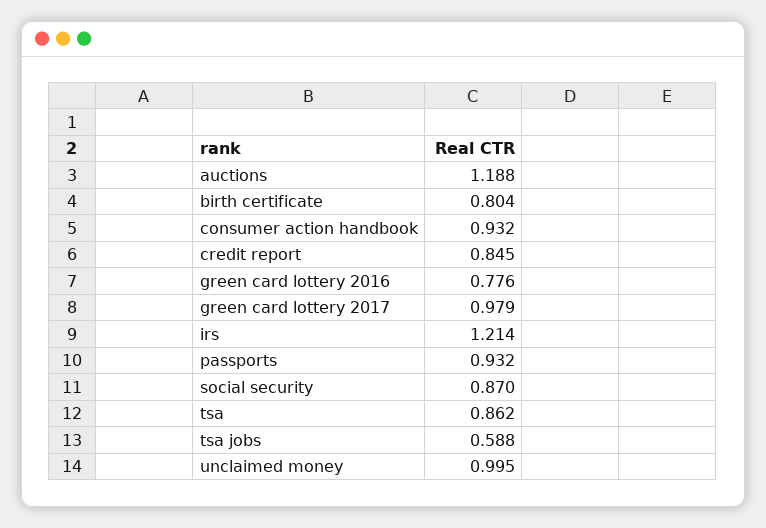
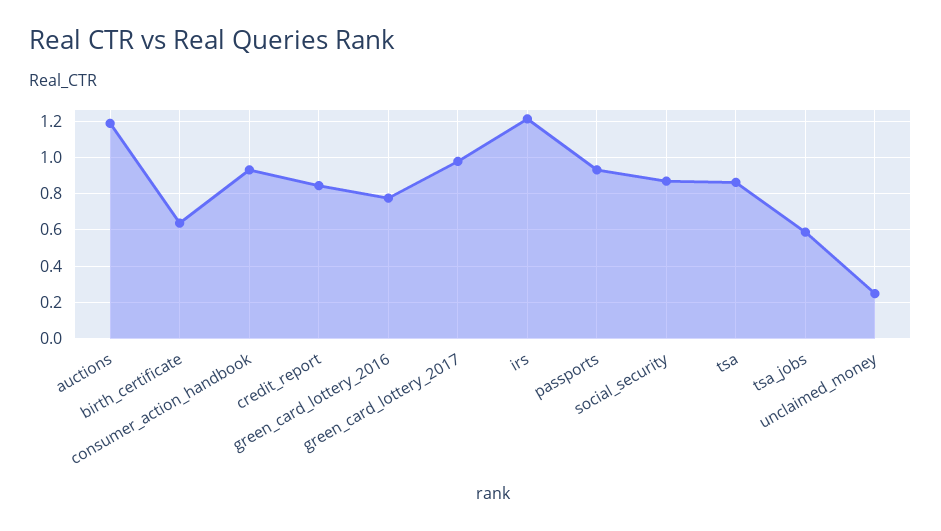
  {
    "auctions": 1.188,
-   "birth certificate": 0.804,
+   "birth certificate": 0.65,
    "consumer action handbook": 0.932,
    "credit report": 0.845,
    "green card lottery 2016": 0.776,
    "green card lottery 2017": 0.979,
    "irs": 1.214,
    "passports": 0.932,
    "social security": 0.87,
    "tsa": 0.862,
    "tsa jobs": 0.588,
-   "unclaimed money": 0.995
+   "unclaimed money": 0.25
  }

